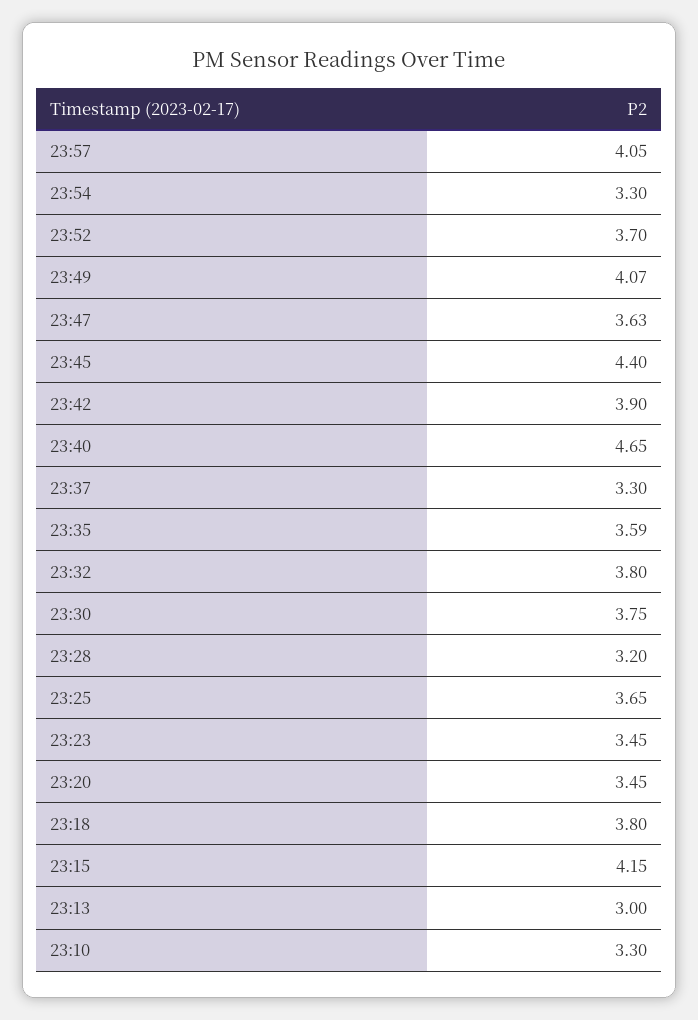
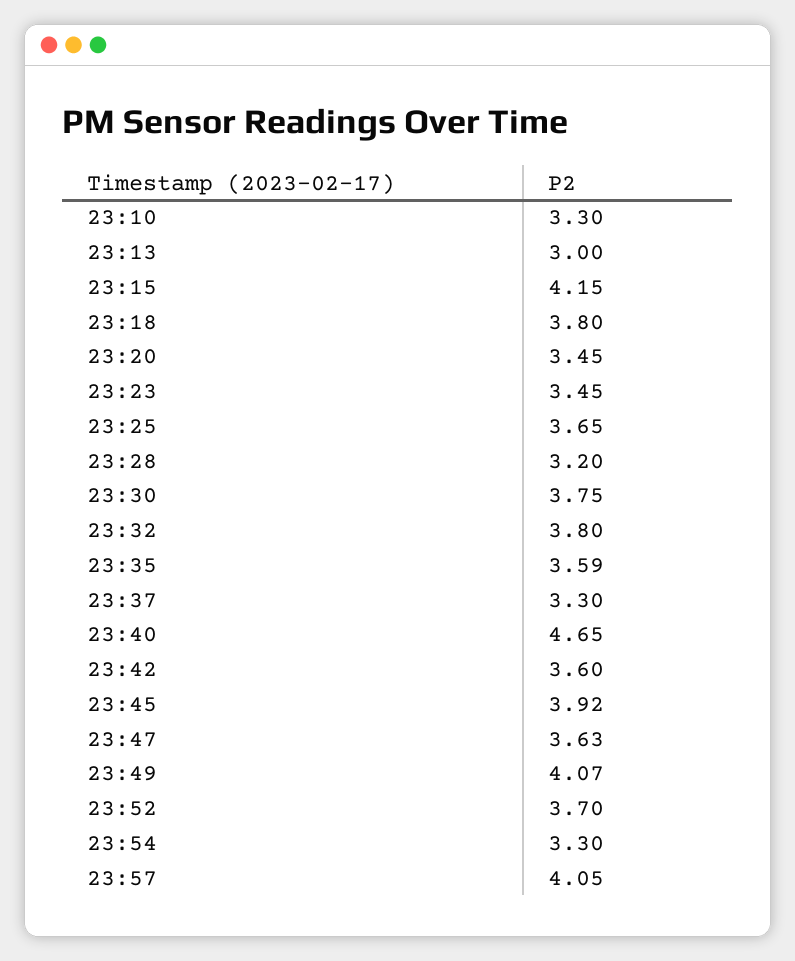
  {
    "23:57": 4.05,
    "23:54": 3.3,
    "23:52": 3.7,
    "23:49": 4.07,
    "23:47": 3.63,
-   "23:45": 4.4,
+   "23:45": 3.92,
-   "23:42": 3.9,
+   "23:42": 3.6,
    "23:40": 4.65,
    "23:37": 3.3,
    "23:35": 3.59,
    "23:32": 3.8,
    "23:30": 3.75,
    "23:28": 3.2,
    "23:25": 3.65,
    "23:23": 3.45,
    "23:20": 3.45,
    "23:18": 3.8,
    "23:15": 4.15,
    "23:13": 3,
    "23:10": 3.3
  }

